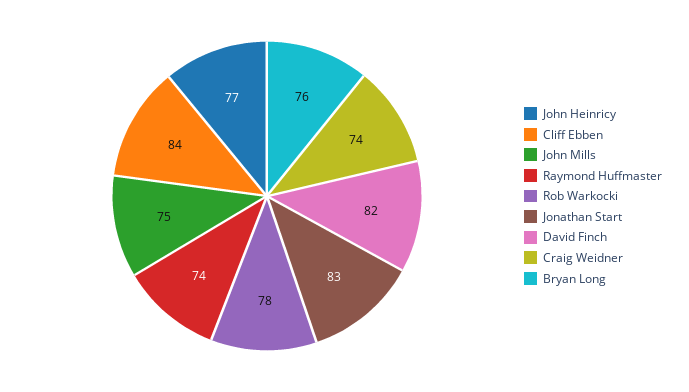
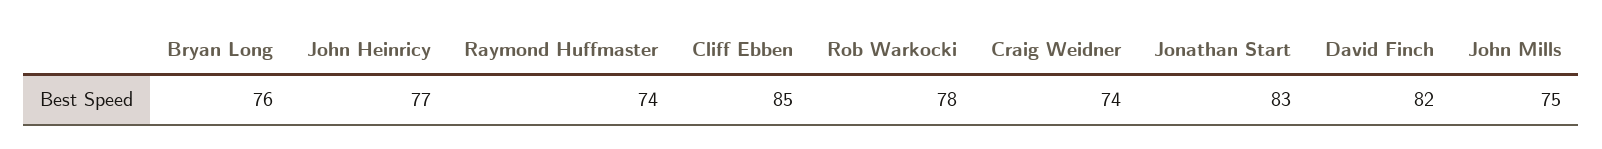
  {
    "John Heinricy": 77,
-   "Cliff Ebben": 84,
+   "Cliff Ebben": 85,
    "John Mills": 75,
    "Raymond Huffmaster": 74,
    "Rob Warkocki": 78,
    "Jonathan Start": 83,
    "David Finch": 82,
    "Craig Weidner": 74,
    "Bryan Long": 76
  }

